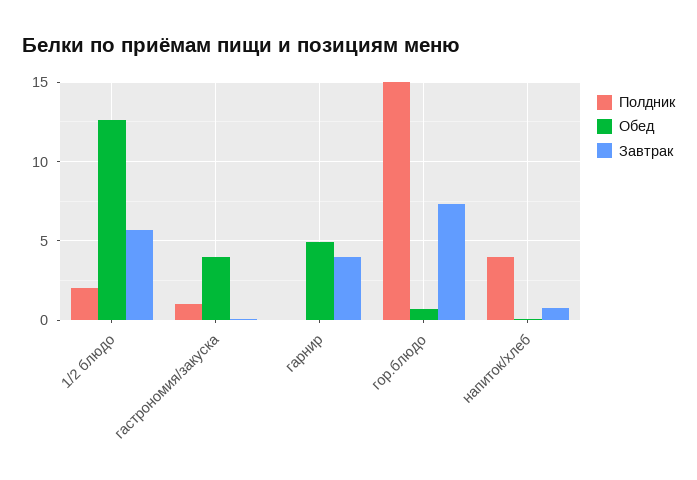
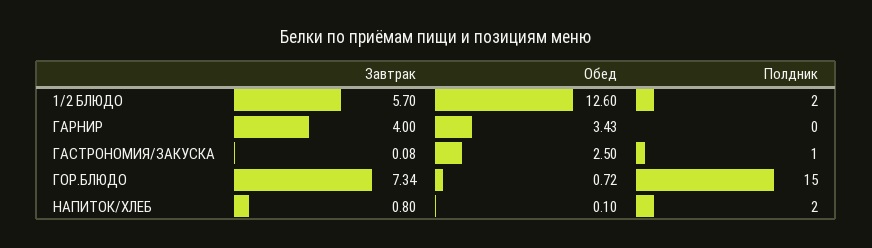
  {
    "Полдник": {
      "1/2 блюдо": 2,
      "гастрономия/закуска": 1,
      "гарнир": 0,
      "гор.блюдо": 15,
-     "напиток/хлеб": 4
+     "напиток/хлеб": 2
    },
    "Обед": {
      "1/2 блюдо": 12.6,
-     "гастрономия/закуска": 4,
+     "гастрономия/закуска": 2.5,
-     "гарнир": 5,
+     "гарнир": 3.43,
      "гор.блюдо": 0.72,
      "напиток/хлеб": 0.1
    },
    "Завтрак": {
      "1/2 блюдо": 5.7,
      "гастрономия/закуска": 0.08,
      "гарнир": 4,
      "гор.блюдо": 7.34,
      "напиток/хлеб": 0.8
    }
  }

